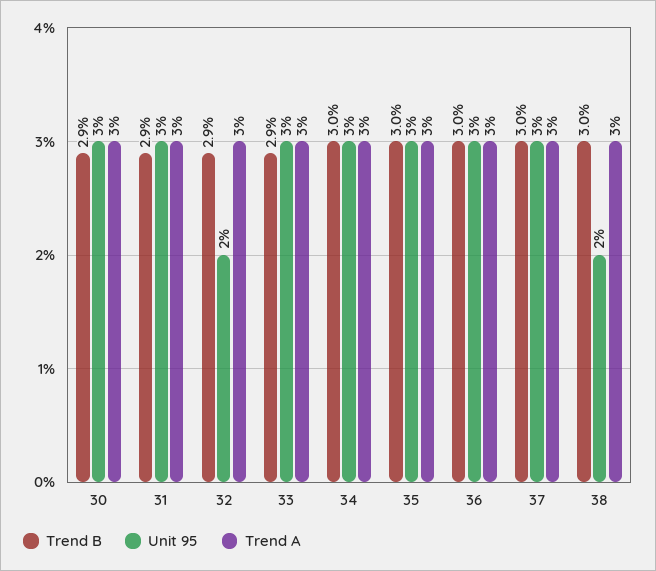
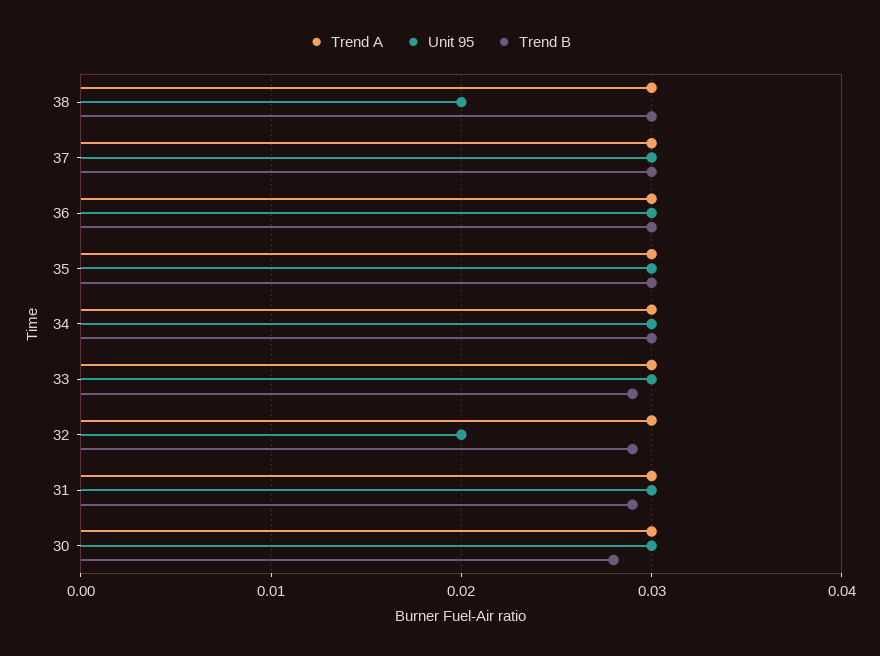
  {
    "Trend B": {
-     "30": 0.029,
+     "30": 0.028,
      "31": 0.029,
      "32": 0.029,
      "33": 0.029,
      "34": 0.03,
      "35": 0.03,
      "36": 0.03,
      "37": 0.03,
      "38": 0.03
    },
    "Unit 95": {
      "30": 0.03,
      "31": 0.03,
      "32": 0.02,
      "33": 0.03,
      "34": 0.03,
      "35": 0.03,
      "36": 0.03,
      "37": 0.03,
      "38": 0.02
    },
    "Trend A": {
      "30": 0.03,
      "31": 0.03,
      "32": 0.03,
      "33": 0.03,
      "34": 0.03,
      "35": 0.03,
      "36": 0.03,
      "37": 0.03,
      "38": 0.03
    }
  }

